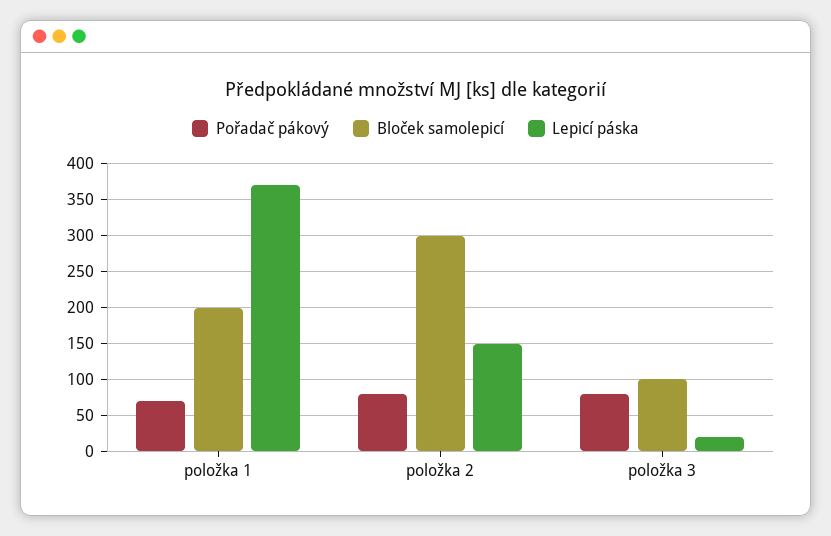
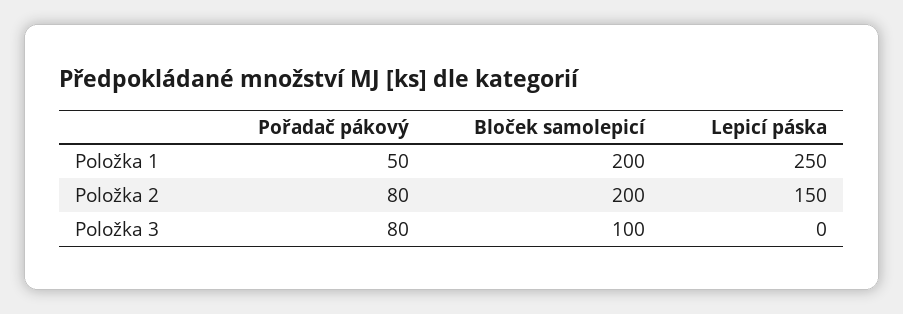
  {
    "Pořadač pákový": {
-     "položka 1": 70,
+     "položka 1": 50,
      "položka 2": 80,
      "položka 3": 80
    },
    "Bloček samolepicí": {
      "položka 1": 200,
-     "položka 2": 300,
+     "položka 2": 200,
      "položka 3": 100
    },
    "Lepicí páska": {
-     "položka 1": 370,
+     "položka 1": 250,
      "položka 2": 150,
-     "položka 3": 20
+     "položka 3": 0
    }
  }

